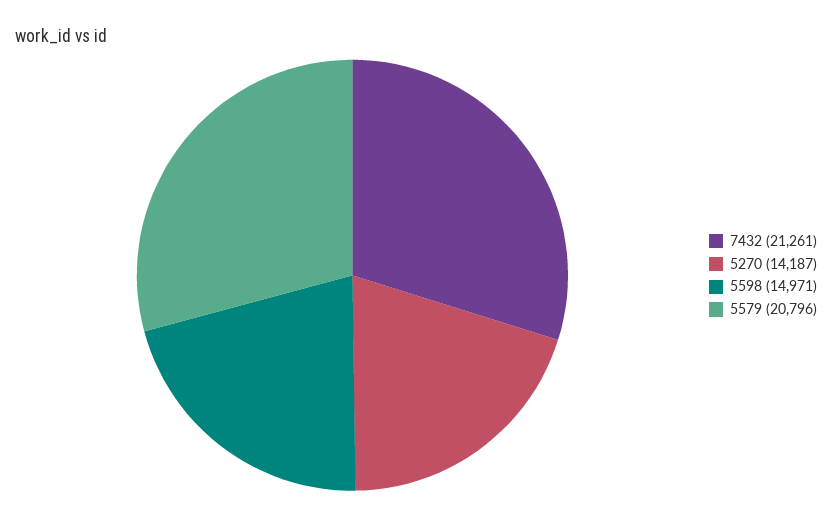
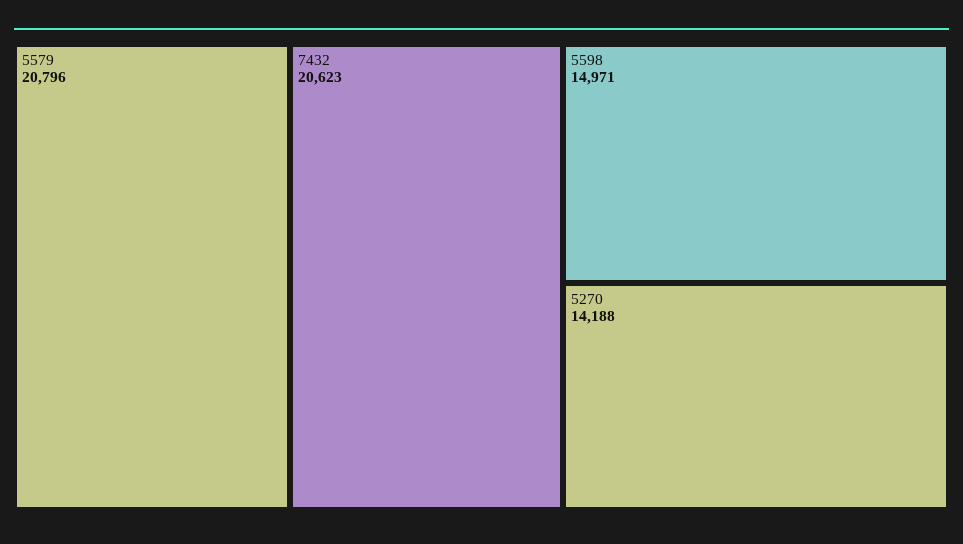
  {
-   "7432": 21261,
+   "7432": 20623,
-   "5270": 14187,
+   "5270": 14188,
    "5598": 14971,
    "5579": 20796
  }

